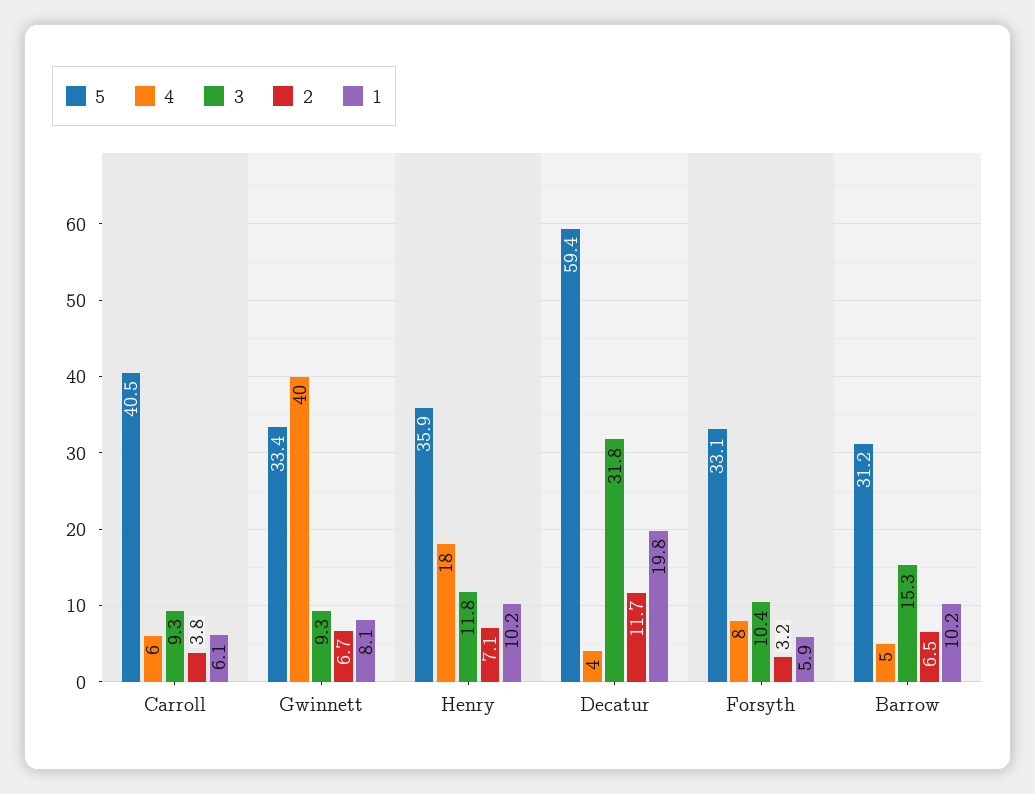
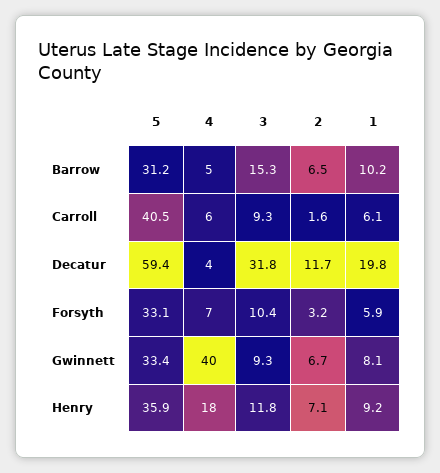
  {
    "5": {
      "Carroll": 40.5,
      "Gwinnett": 33.4,
      "Henry": 35.9,
      "Decatur": 59.4,
      "Forsyth": 33.1,
      "Barrow": 31.2
    },
    "4": {
      "Carroll": 6,
      "Gwinnett": 40,
      "Henry": 18,
      "Decatur": 4,
-     "Forsyth": 8,
+     "Forsyth": 7,
      "Barrow": 5
    },
    "3": {
      "Carroll": 9.3,
      "Gwinnett": 9.3,
      "Henry": 11.8,
      "Decatur": 31.8,
      "Forsyth": 10.4,
      "Barrow": 15.3
    },
    "2": {
-     "Carroll": 3.8,
+     "Carroll": 1.6,
      "Gwinnett": 6.7,
      "Henry": 7.1,
      "Decatur": 11.7,
      "Forsyth": 3.2,
      "Barrow": 6.5
    },
    "1": {
      "Carroll": 6.1,
      "Gwinnett": 8.1,
-     "Henry": 10.2,
+     "Henry": 9.2,
      "Decatur": 19.8,
      "Forsyth": 5.9,
      "Barrow": 10.2
    }
  }

